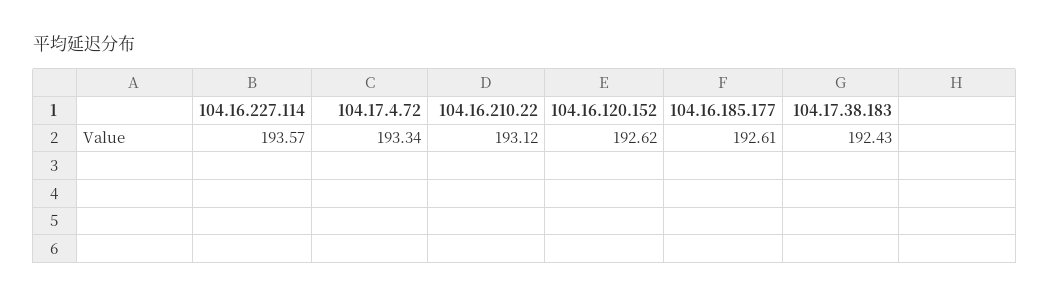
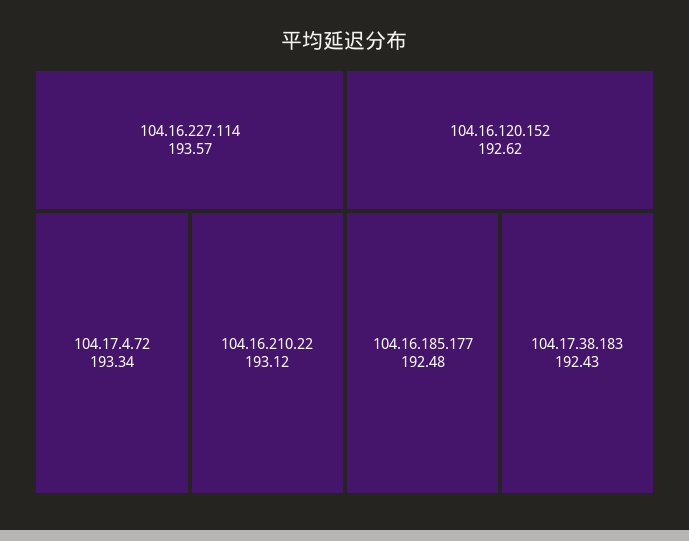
  {
    "104.16.227.114": 193.57,
    "104.17.4.72": 193.34,
    "104.16.210.22": 193.12,
    "104.16.120.152": 192.62,
-   "104.16.185.177": 192.61,
+   "104.16.185.177": 192.48,
    "104.17.38.183": 192.43
  }

